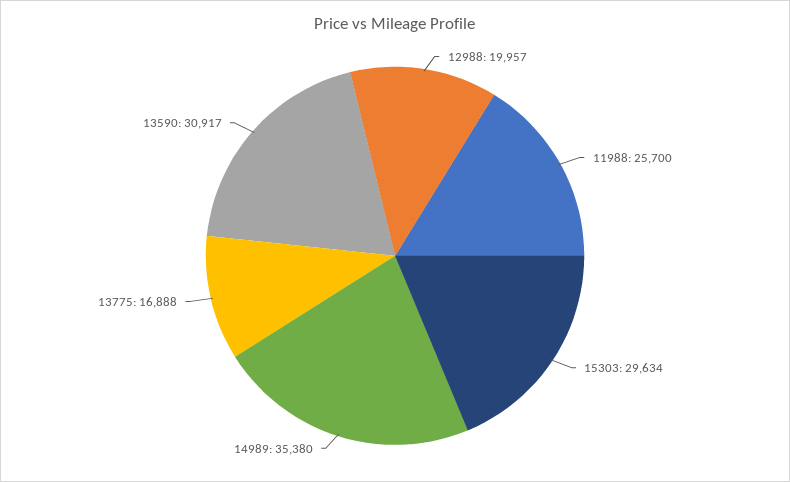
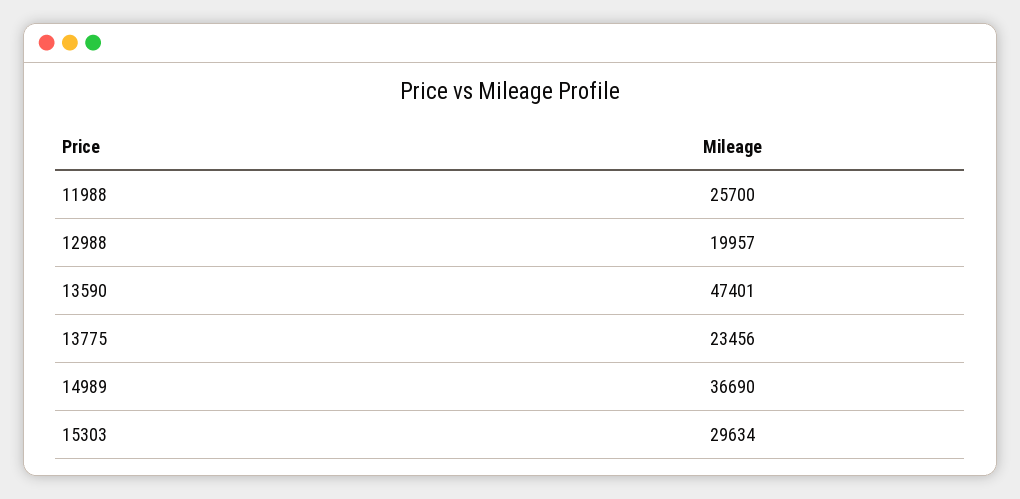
  {
    "12988": 19957,
    "11988": 25700,
    "15303": 29634,
-   "14989": 35380,
+   "14989": 36690,
-   "13775": 16888,
+   "13775": 23456,
-   "13590": 30917
+   "13590": 47401
  }

